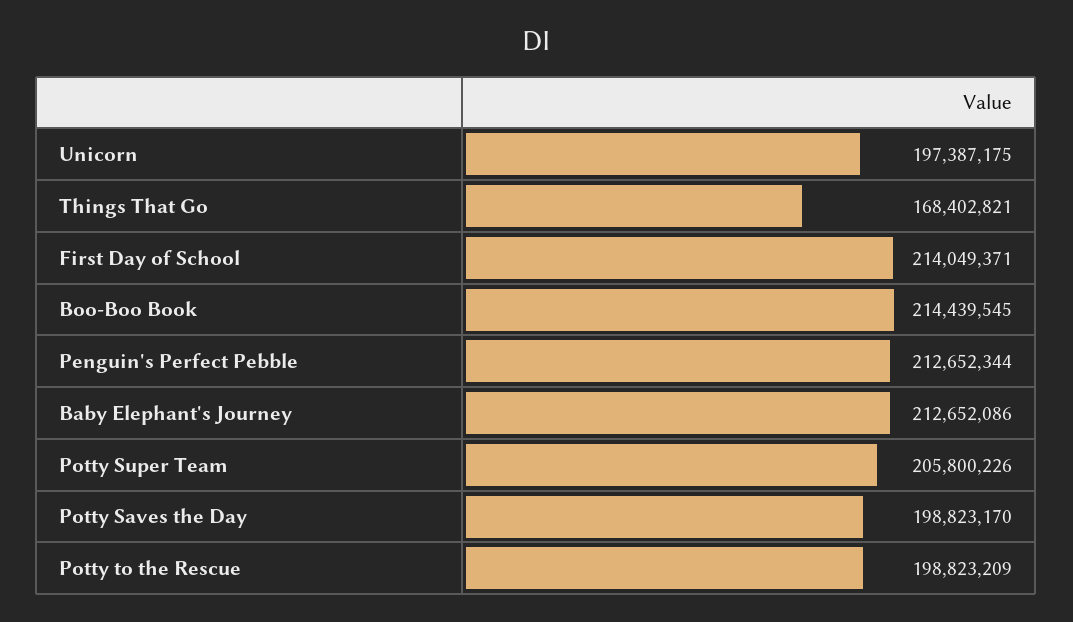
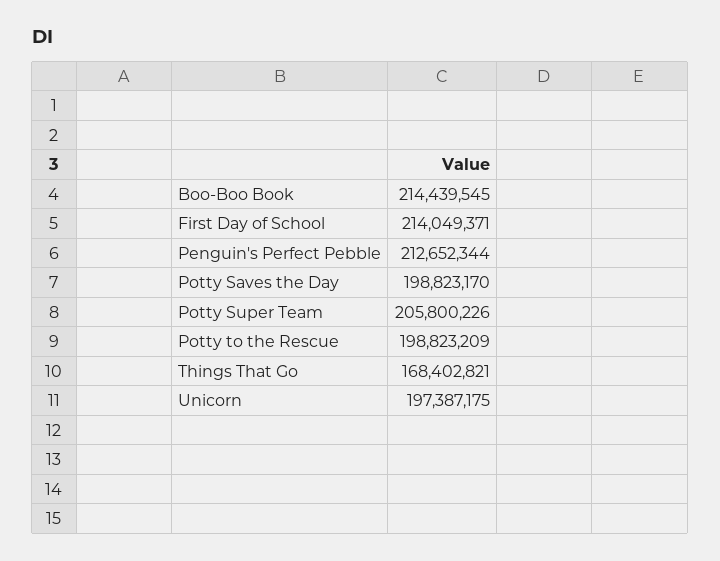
  {
    "Unicorn": 197387175,
    "Things That Go": 168402821,
    "First Day of School": 214049371,
    "Boo-Boo Book": 214439545,
    "Penguin's Perfect Pebble": 212652344,
-   "Baby Elephant's Journey": 212652086,
    "Potty Super Team": 205800226,
    "Potty Saves the Day": 198823170,
    "Potty to the Rescue": 198823209
  }

